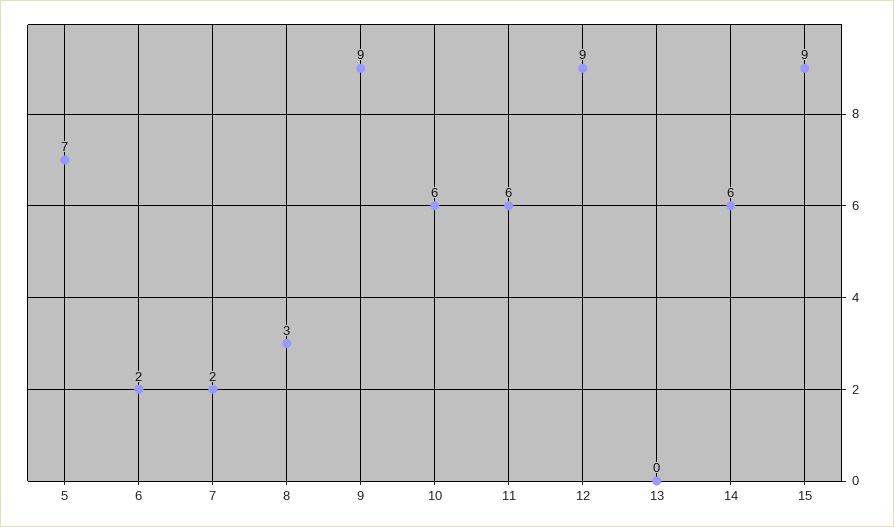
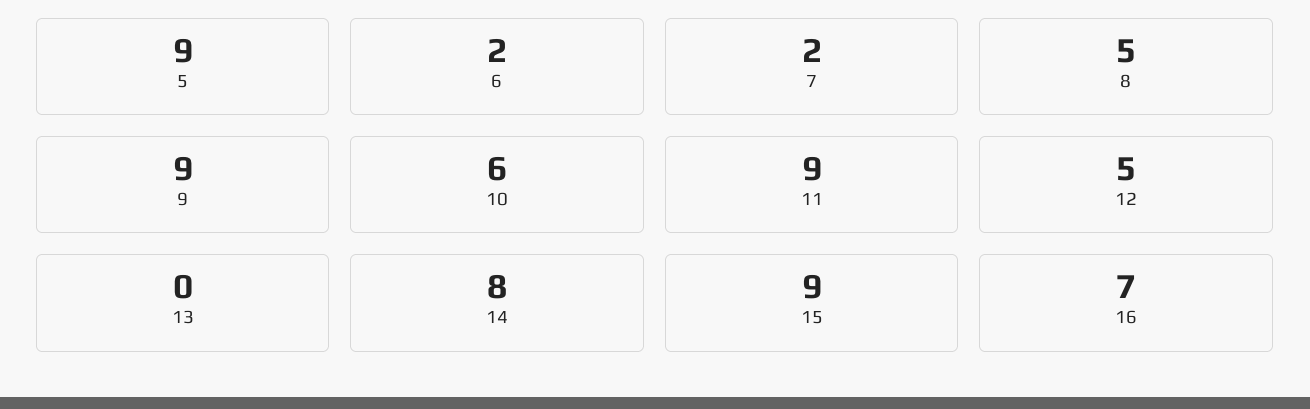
  {
-   "5": 7,
+   "5": 9,
    "6": 2,
    "7": 2,
-   "8": 3,
+   "8": 5,
    "9": 9,
    "10": 6,
-   "11": 6,
+   "11": 9,
-   "12": 9,
+   "12": 5,
    "13": 0,
-   "14": 6,
+   "14": 8,
-   "15": 9
+   "15": 9,
+   "16": 7
  }

